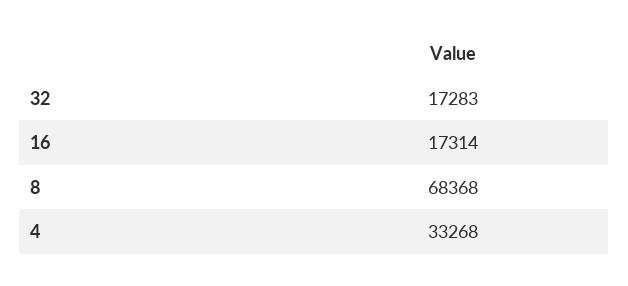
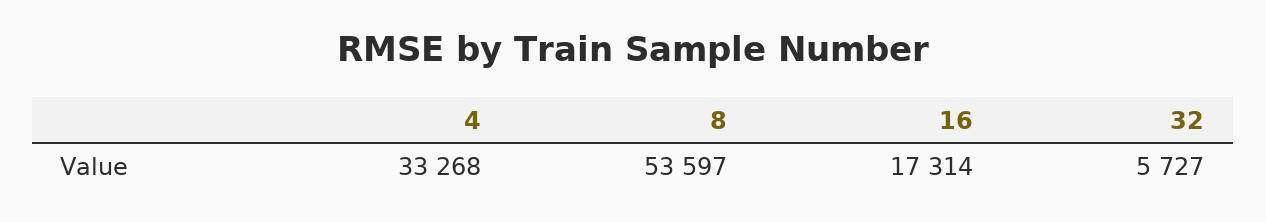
  {
-   "32": 17283,
+   "32": 5727,
    "16": 17314,
-   "8": 68368,
+   "8": 53597,
    "4": 33268
  }

